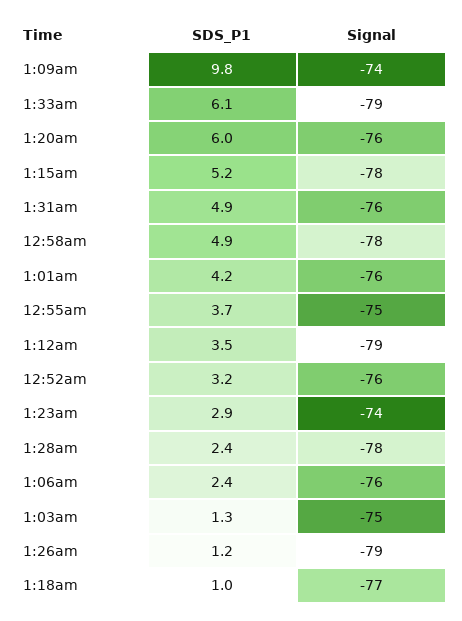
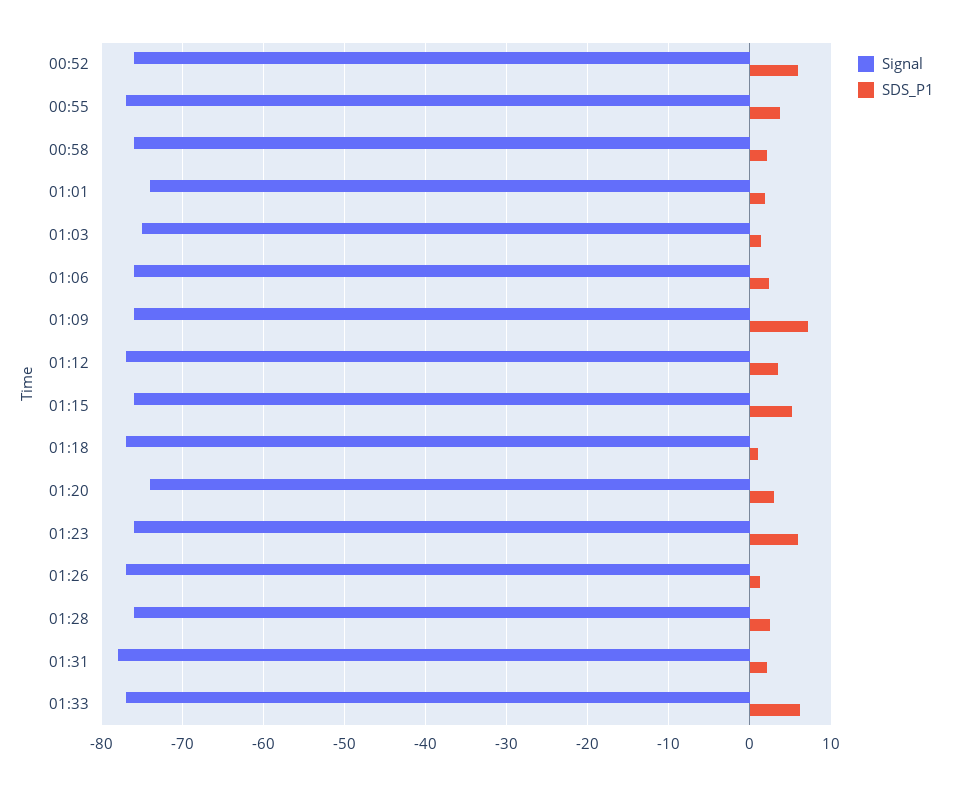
  {
    "SDS_P1": {
-     "1:09am": 9.8,
+     "1:09am": 7,
      "1:33am": 6.1,
-     "1:20am": 6,
+     "1:20am": 3,
      "1:15am": 5.2,
-     "1:31am": 4.9,
+     "1:31am": 2,
-     "12:58am": 4.9,
+     "12:58am": 2,
-     "1:01am": 4.2,
+     "1:01am": 2,
      "12:55am": 3.7,
      "1:12am": 3.5,
-     "12:52am": 3.2,
+     "12:52am": 6,
-     "1:23am": 2.9,
+     "1:23am": 6,
      "1:28am": 2.4,
      "1:06am": 2.4,
      "1:03am": 1.3,
      "1:26am": 1.2,
      "1:18am": 1
    },
    "Signal": {
-     "1:09am": -74,
+     "1:09am": -76,
-     "1:33am": -79,
+     "1:33am": -77,
-     "1:20am": -76,
+     "1:20am": -74,
-     "1:15am": -78,
+     "1:15am": -76,
-     "1:31am": -76,
+     "1:31am": -78,
-     "12:58am": -78,
+     "12:58am": -76,
-     "1:01am": -76,
+     "1:01am": -74,
-     "12:55am": -75,
+     "12:55am": -77,
-     "1:12am": -79,
+     "1:12am": -77,
      "12:52am": -76,
-     "1:23am": -74,
+     "1:23am": -76,
-     "1:28am": -78,
+     "1:28am": -76,
      "1:06am": -76,
      "1:03am": -75,
-     "1:26am": -79,
+     "1:26am": -77,
      "1:18am": -77
    }
  }

